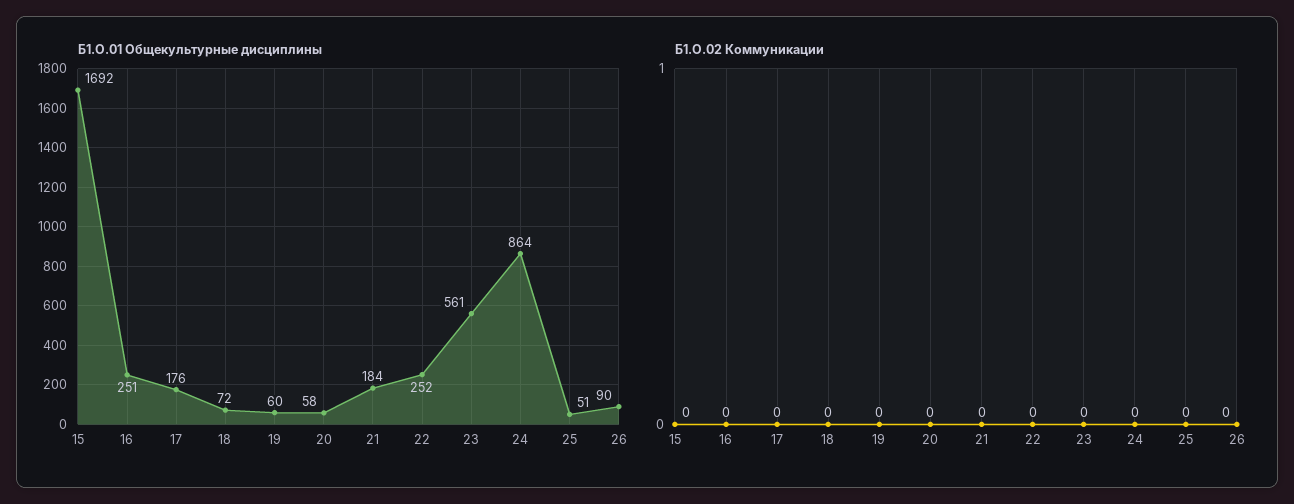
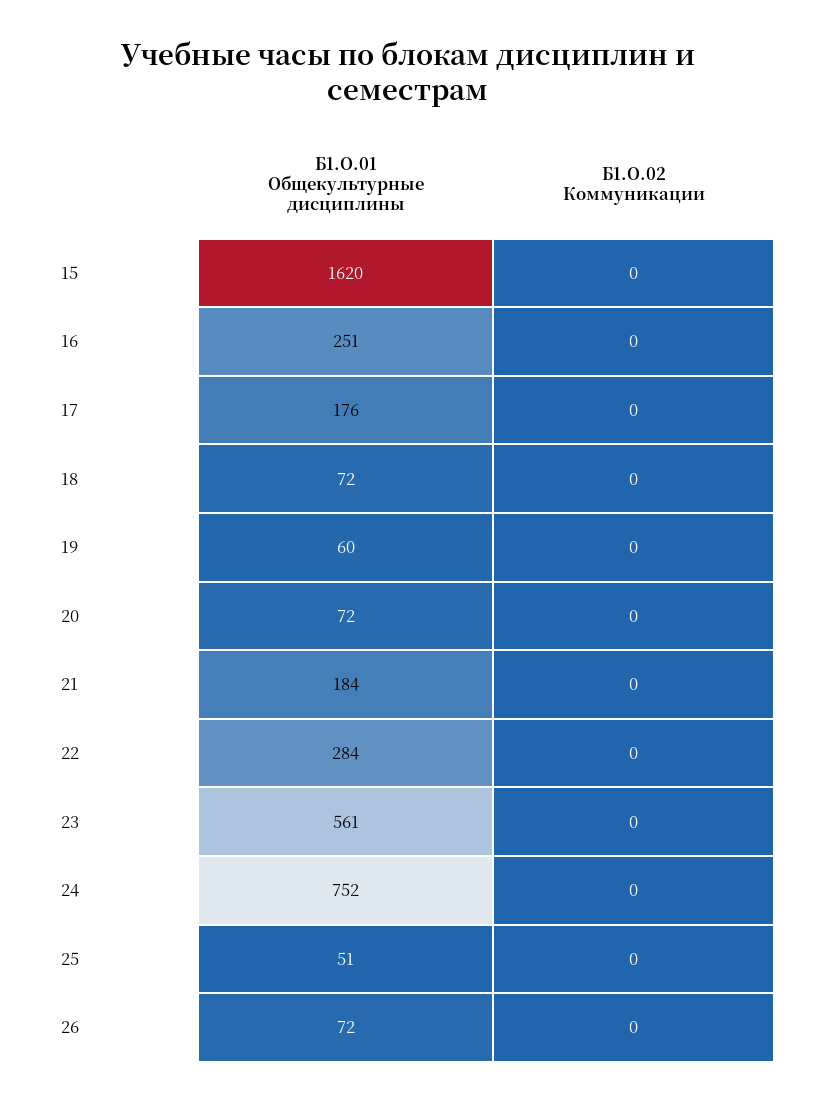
  {
    "Б1.О.01 Общекультурные дисциплины": {
-     "15": 1692,
+     "15": 1620,
      "16": 251,
      "17": 176,
      "18": 72,
      "19": 60,
-     "20": 58,
+     "20": 72,
      "21": 184,
-     "22": 252,
+     "22": 284,
      "23": 561,
-     "24": 864,
+     "24": 752,
      "25": 51,
-     "26": 90
+     "26": 72
    },
    "Б1.О.02 Коммуникации": {
      "15": 0,
      "16": 0,
      "17": 0,
      "18": 0,
      "19": 0,
      "20": 0,
      "21": 0,
      "22": 0,
      "23": 0,
      "24": 0,
      "25": 0,
      "26": 0
    }
  }

